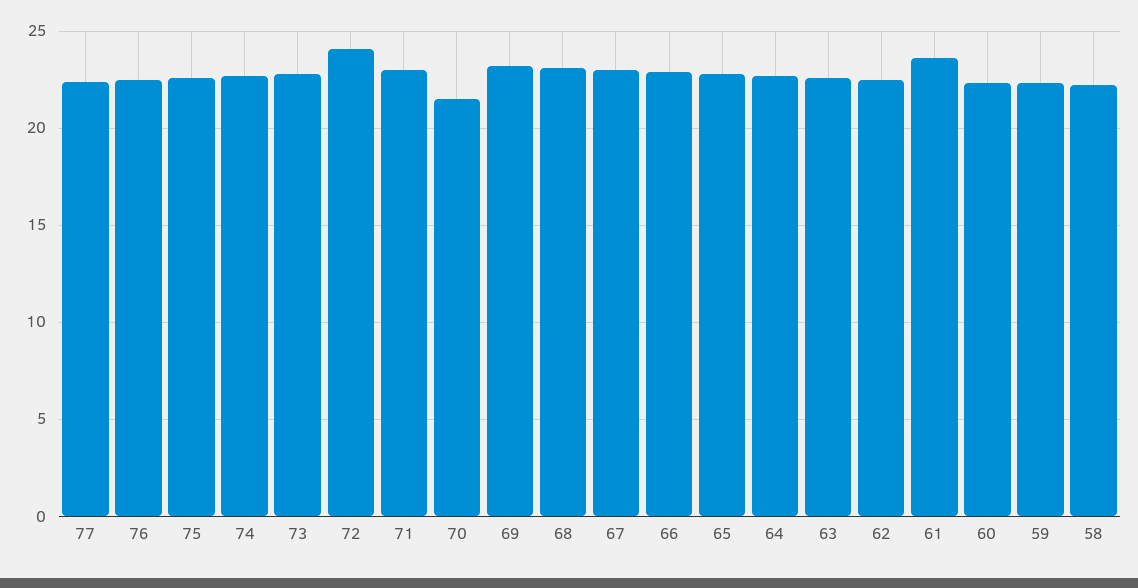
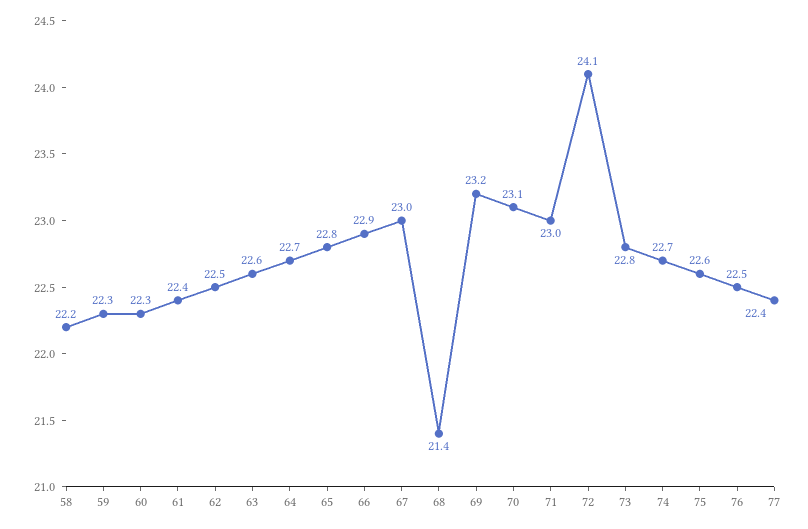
  {
    "77": 22.4,
    "76": 22.5,
    "75": 22.6,
    "74": 22.7,
    "73": 22.8,
    "72": 24.1,
    "71": 23,
-   "70": 21.5,
+   "70": 23.1,
    "69": 23.2,
-   "68": 23,
+   "68": 21.4,
    "67": 23,
    "66": 22.9,
    "65": 22.8,
    "64": 22.7,
    "63": 22.6,
    "62": 22.5,
-   "61": 23.5,
+   "61": 22.4,
    "60": 22.3,
    "59": 22.3,
    "58": 22.2
  }

